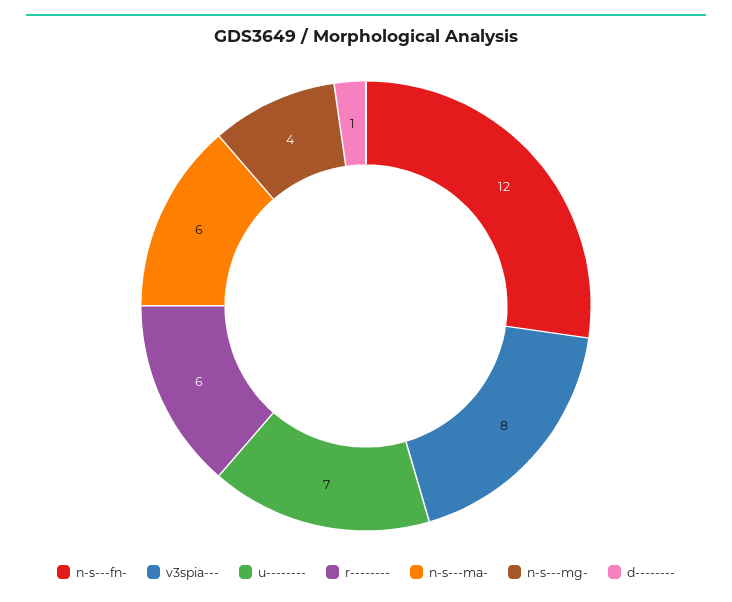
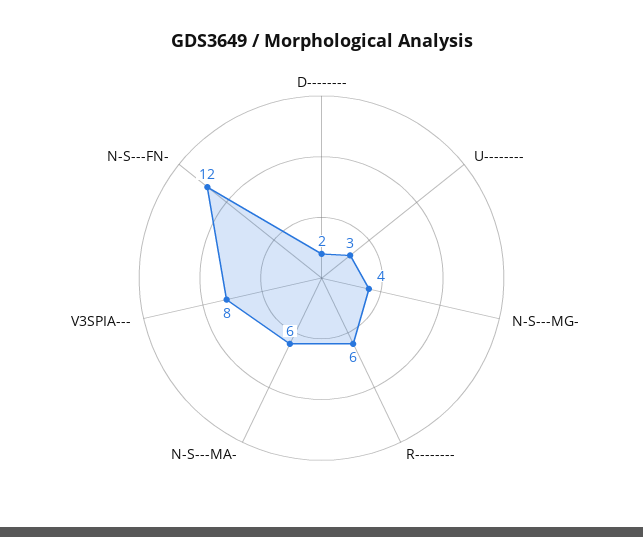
  {
    "n-s---fn-": 12,
    "v3spia---": 8,
-   "u--------": 7,
+   "u--------": 3,
    "r--------": 6,
    "n-s---ma-": 6,
    "n-s---mg-": 4,
-   "d--------": 1
+   "d--------": 2
  }

